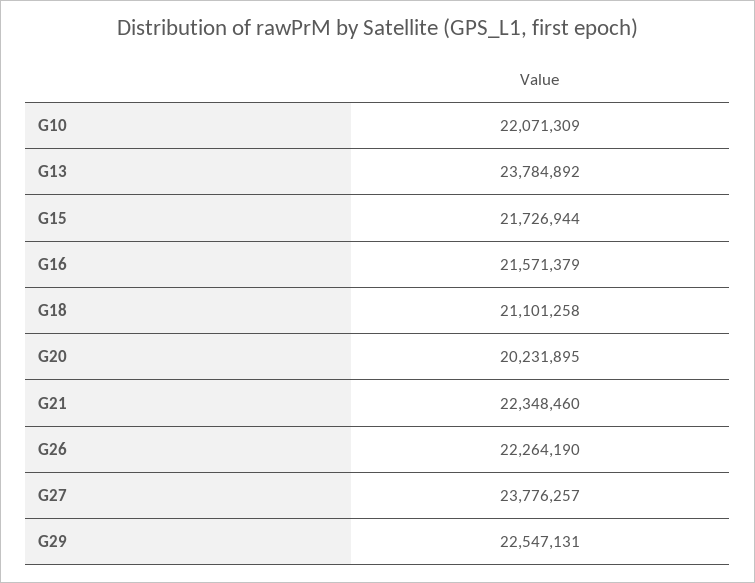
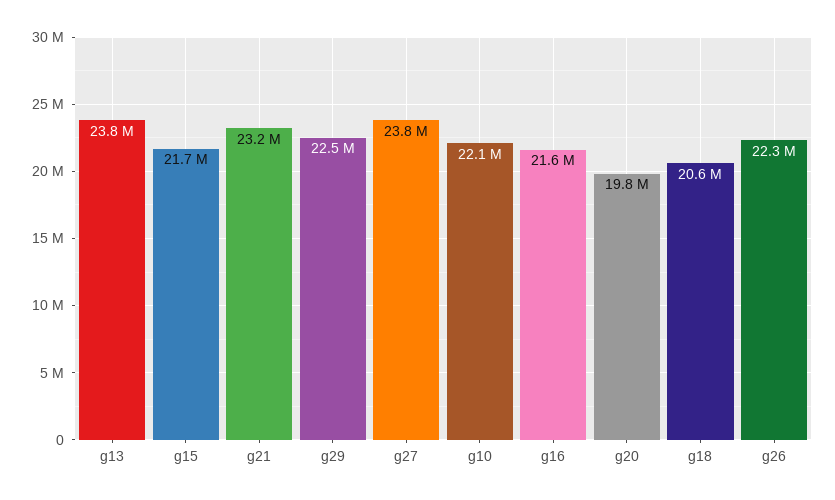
  {
    "G10": 22071309,
    "G13": 23784892,
    "G15": 21726944,
    "G16": 21571379,
-   "G18": 21101258,
+   "G18": 20600000,
-   "G20": 20231895,
+   "G20": 19800000,
-   "G21": 22348460,
+   "G21": 23200000,
    "G26": 22264190,
    "G27": 23776257,
    "G29": 22547131
  }

